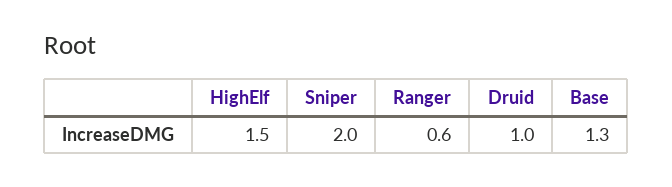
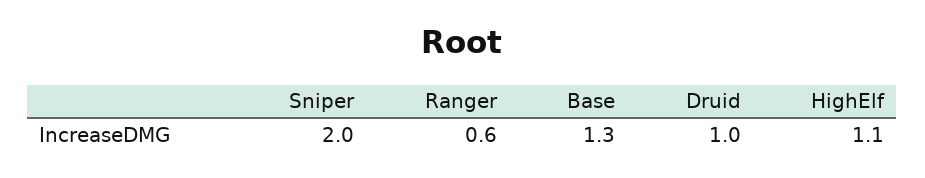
  {
-   "HighElf": 1.5,
+   "HighElf": 1.1,
    "Sniper": 2,
    "Ranger": 0.6,
    "Druid": 1,
    "Base": 1.3
  }

